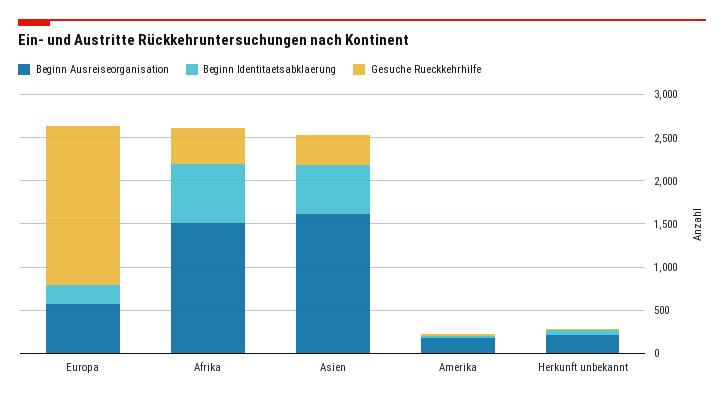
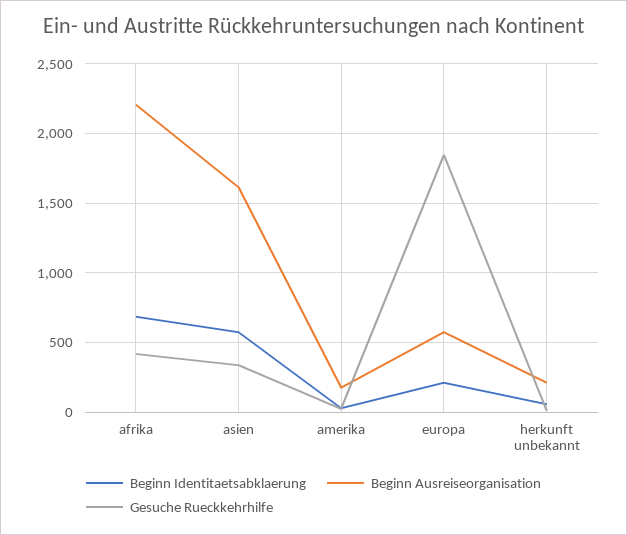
  {
    "Beginn Ausreiseorganisation": {
      "Europa": 600,
-     "Afrika": 1500,
+     "Afrika": 2200,
      "Asien": 1600,
      "Amerika": 200,
      "Herkunft unbekannt": 200
    },
    "Beginn Identitaetsabklaerung": {
      "Europa": 200,
      "Afrika": 700,
      "Asien": 600,
      "Amerika": 50,
      "Herkunft unbekannt": 50
    },
    "Gesuche Rueckkehrhilfe": {
      "Europa": 1850,
      "Afrika": 400,
      "Asien": 350,
      "Amerika": 0,
      "Herkunft unbekannt": 0
    }
  }

